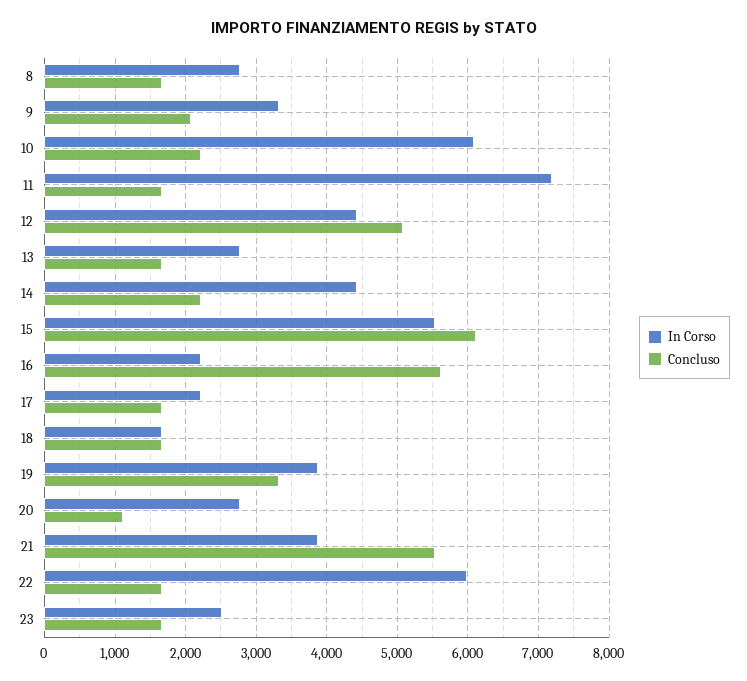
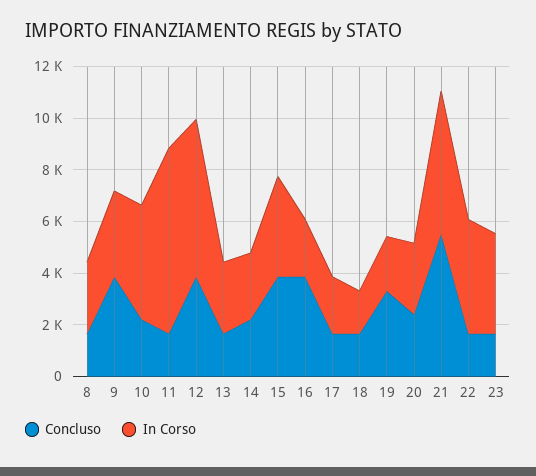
  {
    "In Corso": {
      "8": 2800,
      "9": 3300,
-     "10": 6100,
+     "10": 4500,
      "11": 7200,
-     "12": 4400,
+     "12": 6000,
      "13": 2800,
-     "14": 4400,
+     "14": 2500,
-     "15": 5500,
+     "15": 4000,
      "16": 2200,
      "17": 2200,
      "18": 1700,
-     "19": 3900,
+     "19": 2000,
      "20": 2800,
-     "21": 3900,
+     "21": 5500,
-     "22": 6000,
+     "22": 4500,
-     "23": 2500
+     "23": 4000
    },
    "Concluso": {
      "8": 1700,
-     "9": 2100,
+     "9": 4000,
      "10": 2200,
      "11": 1700,
-     "12": 5100,
+     "12": 4000,
      "13": 1700,
      "14": 2200,
-     "15": 6100,
+     "15": 4000,
-     "16": 5600,
+     "16": 4000,
      "17": 1700,
      "18": 1700,
      "19": 3300,
-     "20": 1100,
+     "20": 2500,
      "21": 5500,
      "22": 1700,
      "23": 1700
    }
  }

